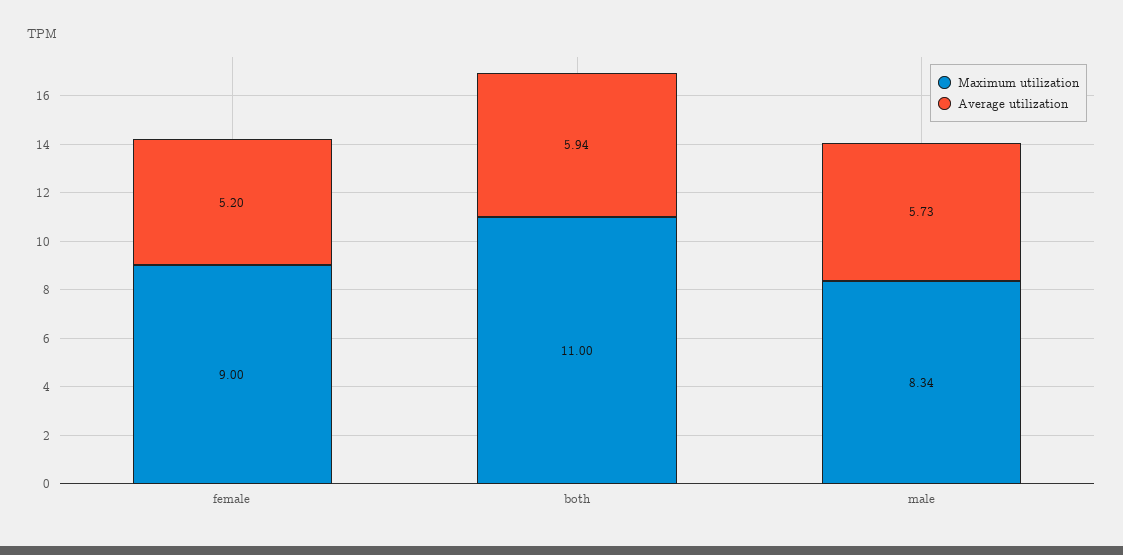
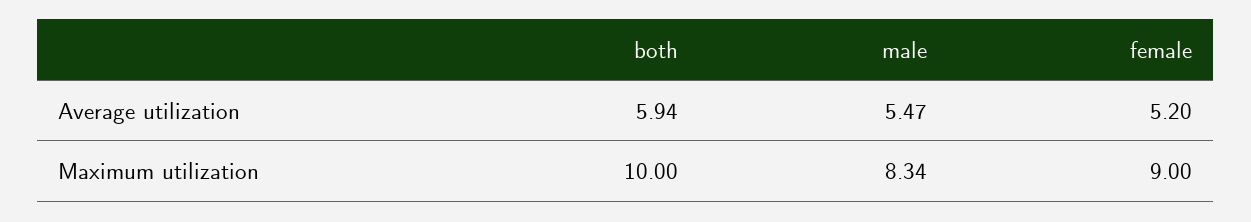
  {
    "Maximum utilization": {
      "female": 9,
-     "both": 11,
+     "both": 10,
      "male": 8.34
    },
    "Average utilization": {
      "female": 5.2,
      "both": 5.94,
-     "male": 5.73
+     "male": 5.47
    }
  }

